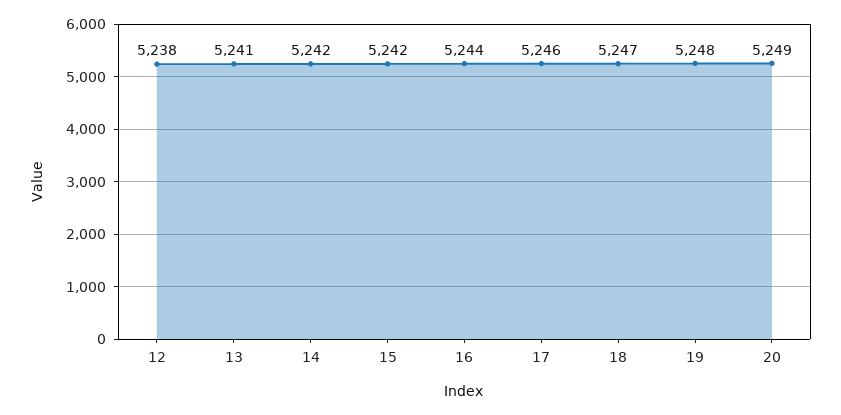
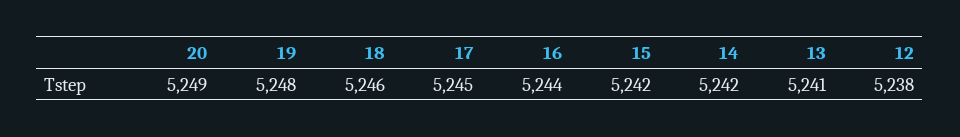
  {
    "12": 5238,
    "13": 5241,
    "14": 5242,
    "15": 5242,
    "16": 5244,
-   "17": 5246,
+   "17": 5245,
-   "18": 5247,
+   "18": 5246,
    "19": 5248,
    "20": 5249
  }

